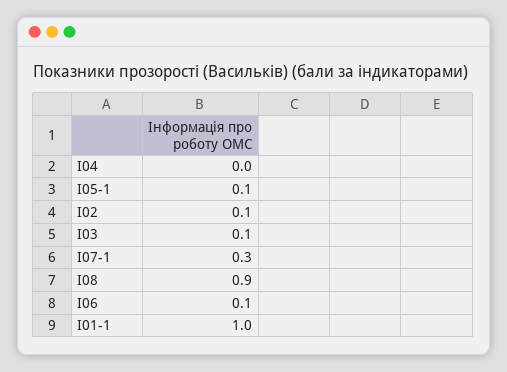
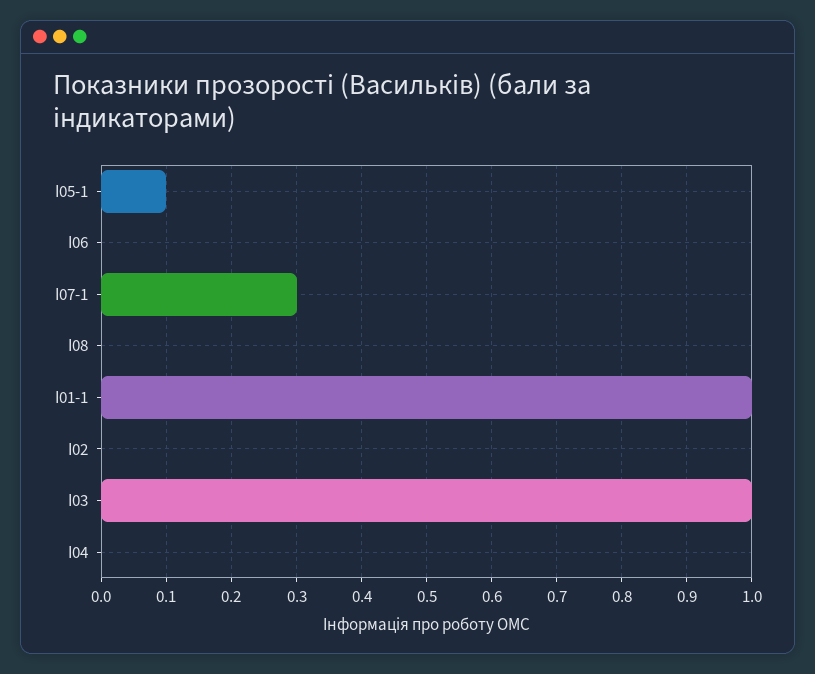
  {
    "І04": 0,
    "I05-1": 0.1,
-   "І02": 0.1,
+   "І02": 0,
-   "І03": 0.1,
+   "І03": 1,
    "I07-1": 0.3,
-   "I08": 0.9,
+   "I08": 0,
-   "I06": 0.1,
+   "I06": 0,
    "І01-1": 1
  }

